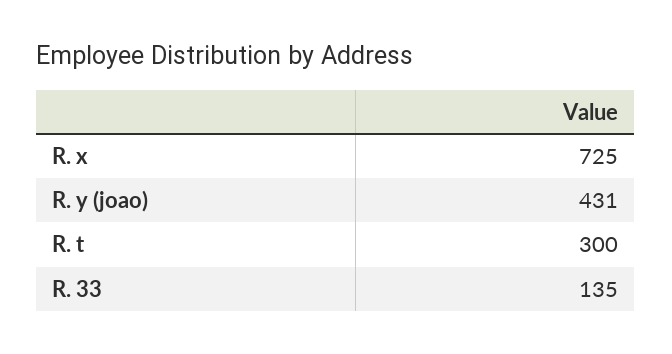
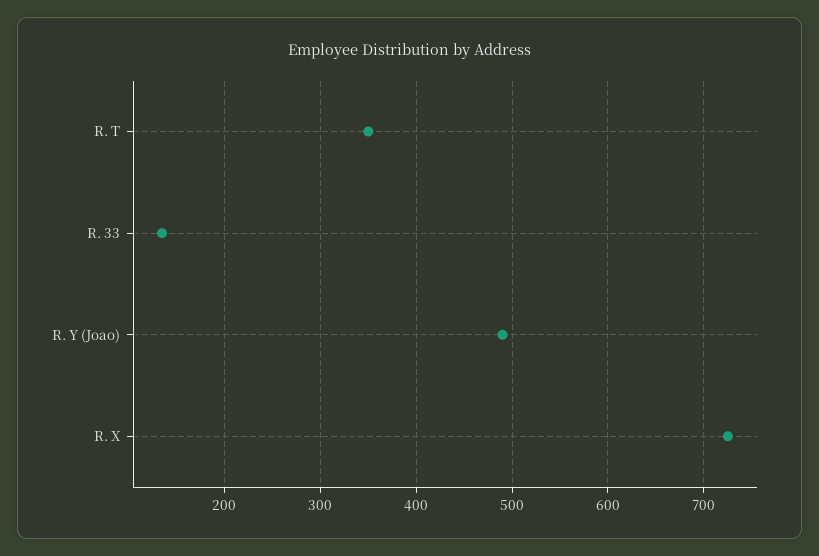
  {
    "R. x": 725,
-   "R. y (joao)": 431,
+   "R. y (joao)": 490,
-   "R. t": 300,
+   "R. t": 350,
    "R. 33": 135
  }

